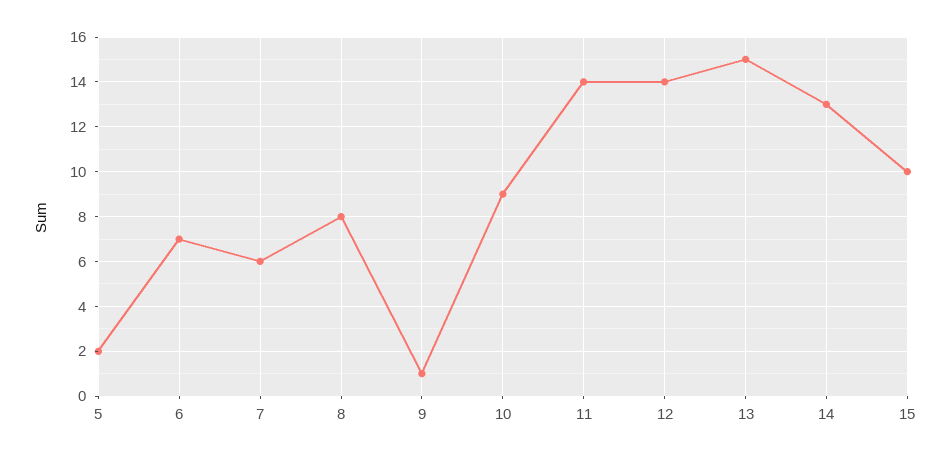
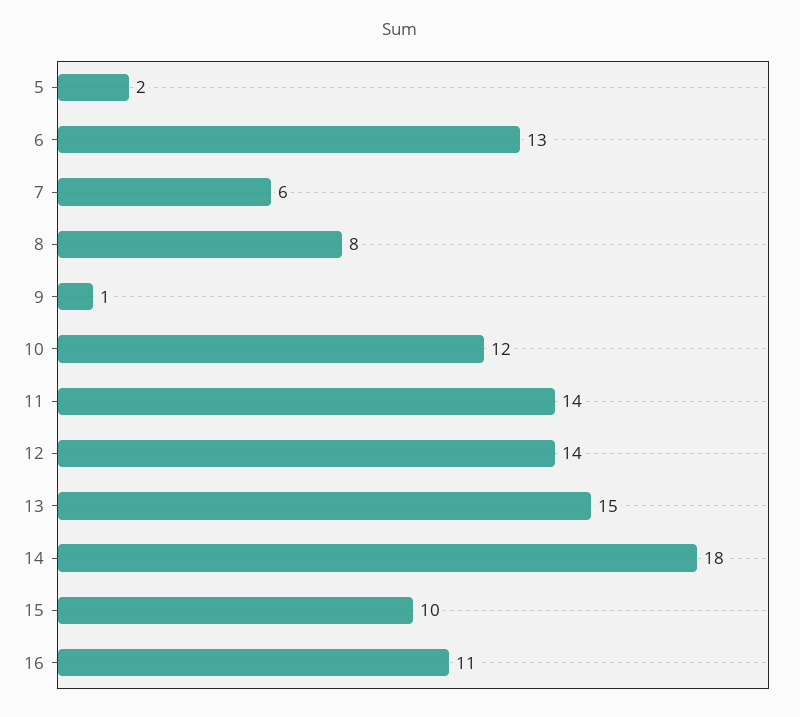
  {
    "5": 2,
-   "6": 7,
+   "6": 13,
    "7": 6,
    "8": 8,
    "9": 1,
-   "10": 9,
+   "10": 12,
    "11": 14,
    "12": 14,
    "13": 15,
-   "14": 13,
+   "14": 18,
-   "15": 10
+   "15": 10,
+   "16": 11
  }

